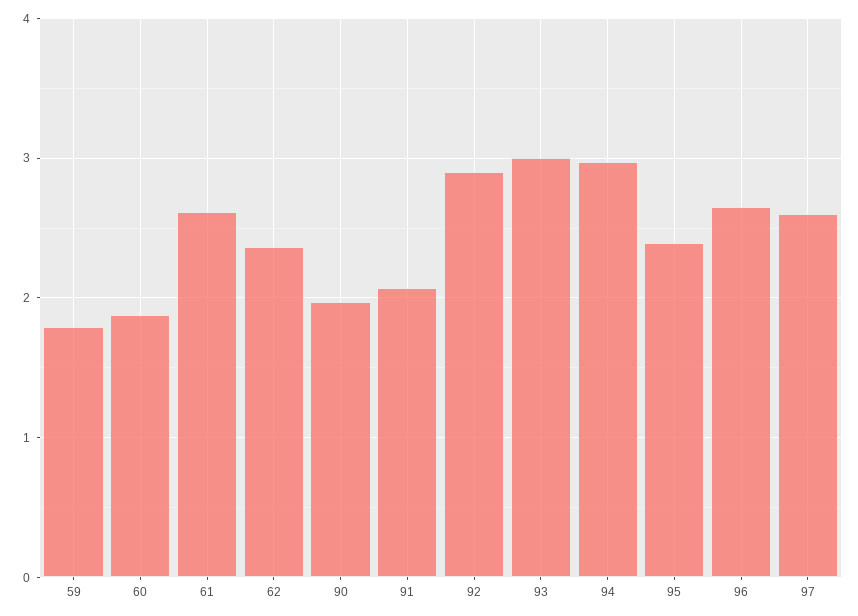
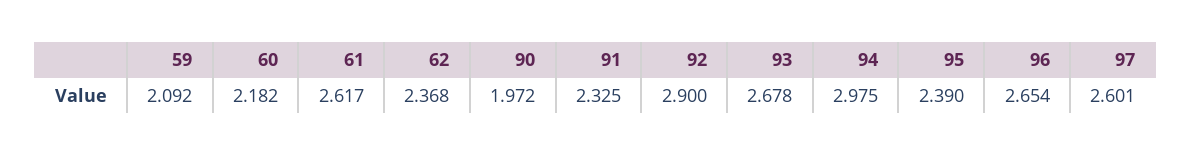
  {
-   "59": 1.8,
+   "59": 2.092,
-   "60": 1.9,
+   "60": 2.182,
    "61": 2.617,
    "62": 2.368,
    "90": 1.972,
-   "91": 2.1,
+   "91": 2.325,
    "92": 2.9,
-   "93": 3,
+   "93": 2.678,
    "94": 2.975,
    "95": 2.39,
    "96": 2.654,
    "97": 2.601
  }

